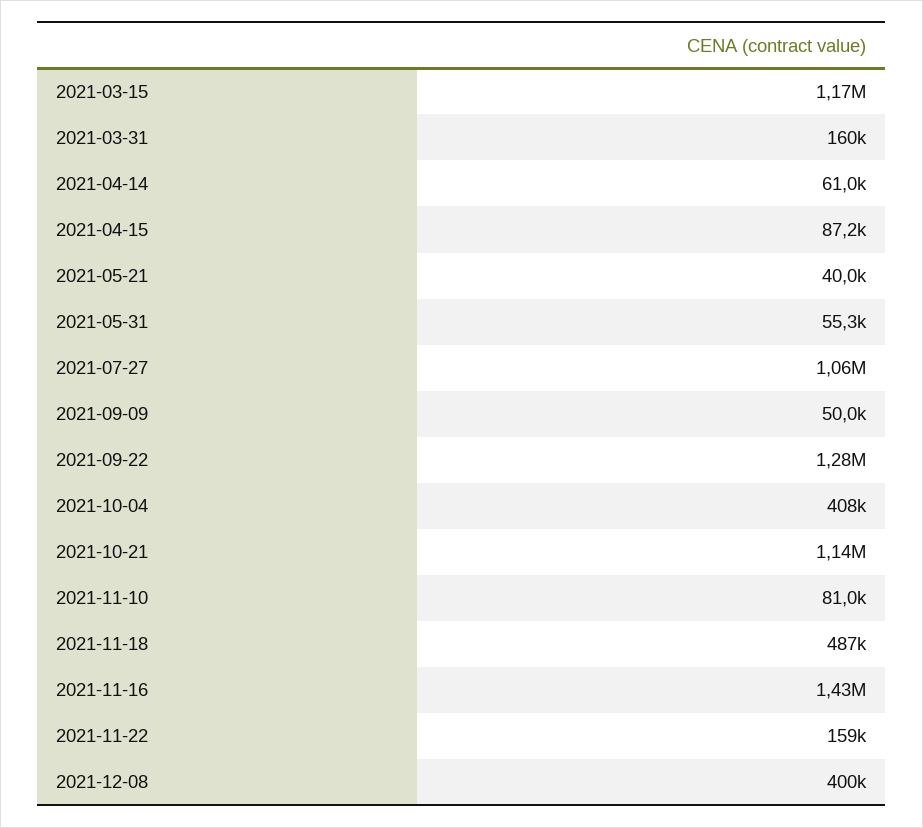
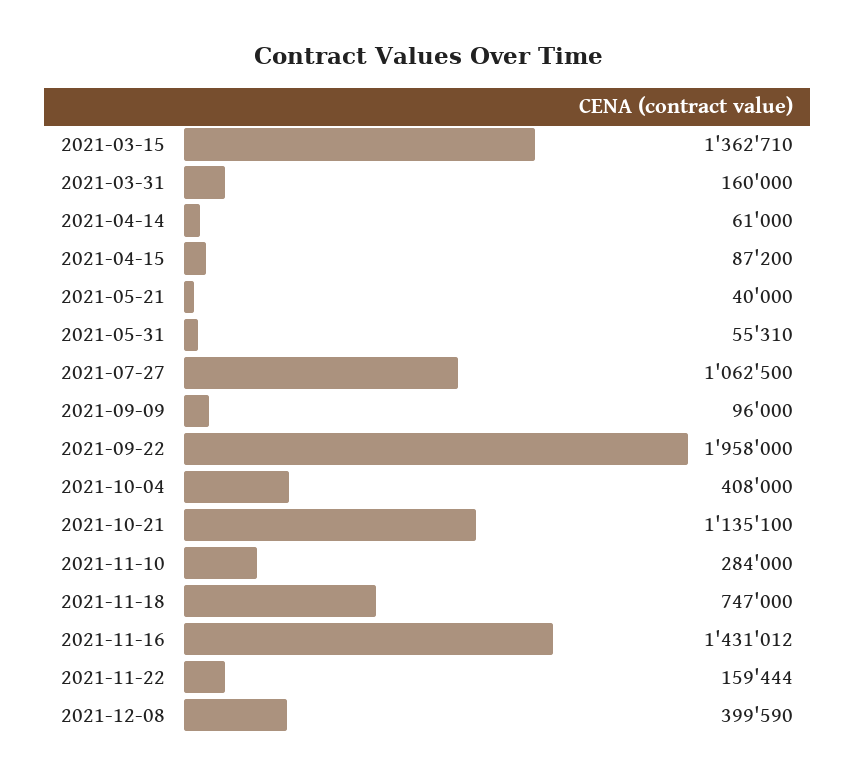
  {
-   "2021-03-15": 1170000,
+   "2021-03-15": 1362710,
    "2021-03-31": 160000,
    "2021-04-14": 61000,
    "2021-04-15": 87200,
    "2021-05-21": 40000,
    "2021-05-31": 55310,
    "2021-07-27": 1062500,
-   "2021-09-09": 50000,
+   "2021-09-09": 96000,
-   "2021-09-22": 1280000,
+   "2021-09-22": 1958000,
    "2021-10-04": 408000,
    "2021-10-21": 1135100,
-   "2021-11-10": 81000,
+   "2021-11-10": 284000,
-   "2021-11-18": 487000,
+   "2021-11-18": 747000,
    "2021-11-16": 1431012,
    "2021-11-22": 159444,
    "2021-12-08": 399590
  }

